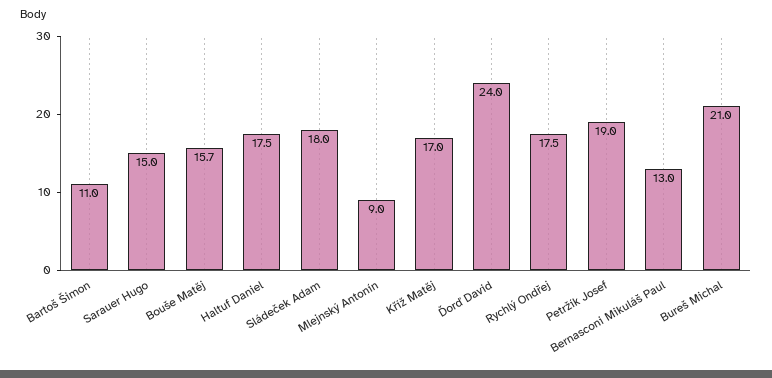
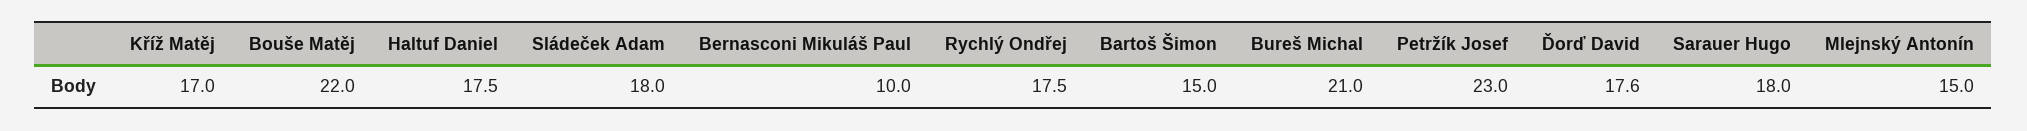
  {
-   "Bartoš Šimon": 11,
+   "Bartoš Šimon": 15,
-   "Sarauer Hugo": 15,
+   "Sarauer Hugo": 18,
-   "Bouše Matěj": 15.7,
+   "Bouše Matěj": 22,
    "Haltuf Daniel": 17.5,
    "Sládeček Adam": 18,
-   "Mlejnský Antonín": 9,
+   "Mlejnský Antonín": 15,
    "Kříž Matěj": 17,
-   "Ďorď David": 24,
+   "Ďorď David": 17.6,
    "Rychlý Ondřej": 17.5,
-   "Petržík Josef": 19,
+   "Petržík Josef": 23,
-   "Bernasconi Mikuláš Paul": 13,
+   "Bernasconi Mikuláš Paul": 10,
    "Bureš Michal": 21
  }

